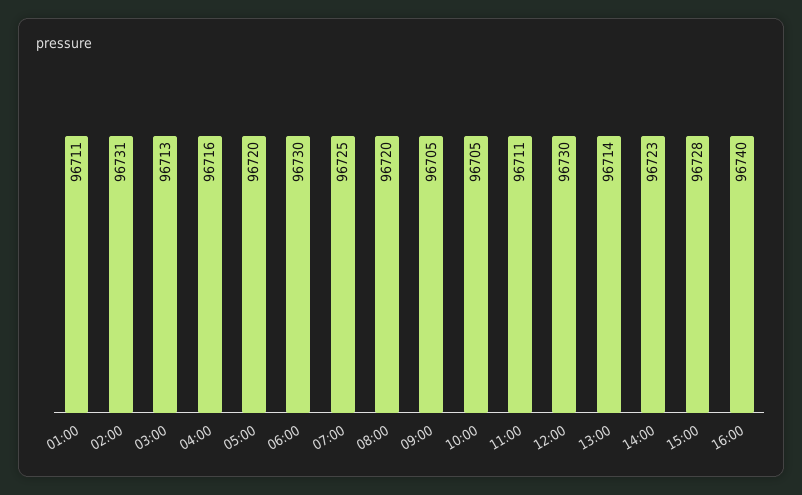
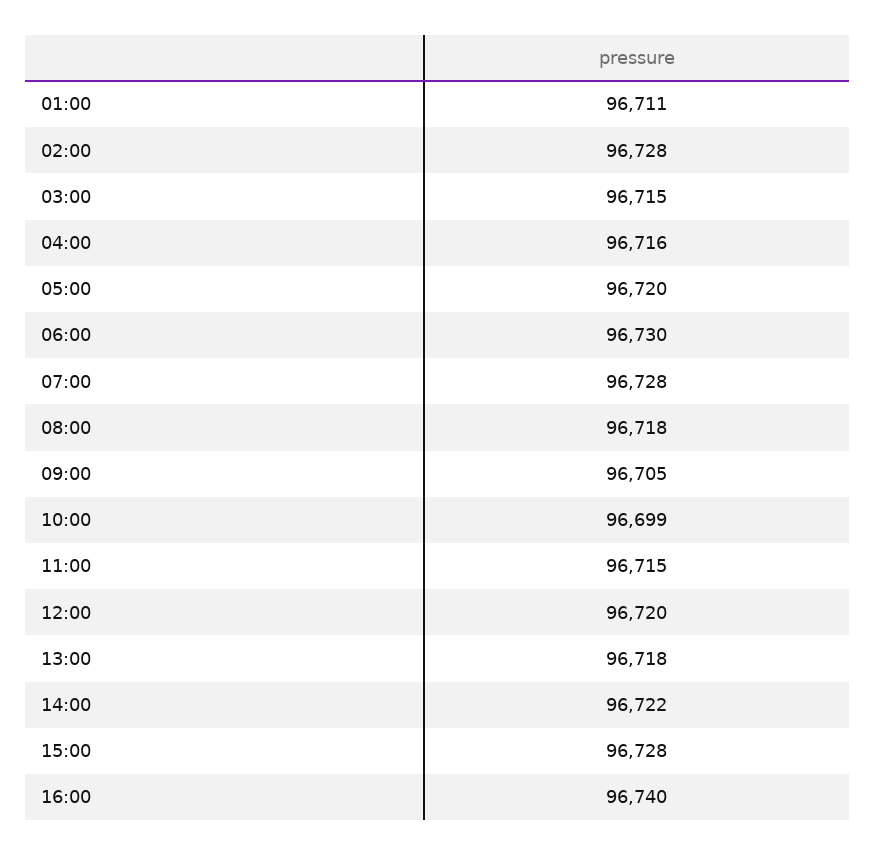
  {
    "01:00": 96711,
-   "02:00": 96731,
+   "02:00": 96728,
-   "03:00": 96713,
+   "03:00": 96715,
    "04:00": 96716,
    "05:00": 96720,
    "06:00": 96730,
-   "07:00": 96725,
+   "07:00": 96728,
-   "08:00": 96720,
+   "08:00": 96718,
    "09:00": 96705,
-   "10:00": 96705,
+   "10:00": 96699,
-   "11:00": 96711,
+   "11:00": 96715,
-   "12:00": 96730,
+   "12:00": 96720,
-   "13:00": 96714,
+   "13:00": 96718,
-   "14:00": 96723,
+   "14:00": 96722,
    "15:00": 96728,
    "16:00": 96740
  }

